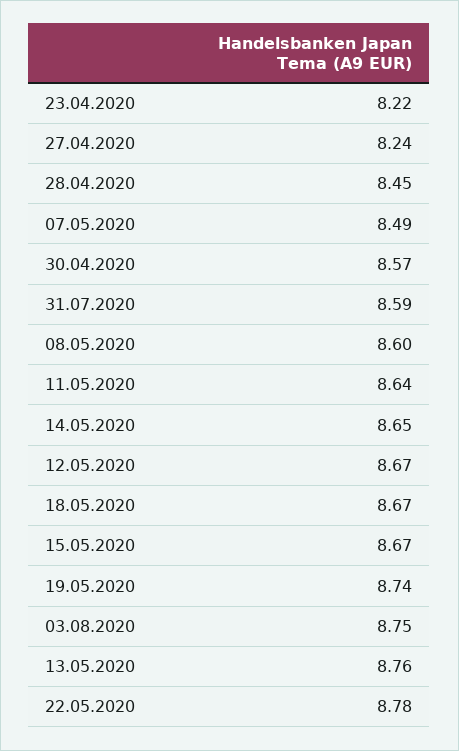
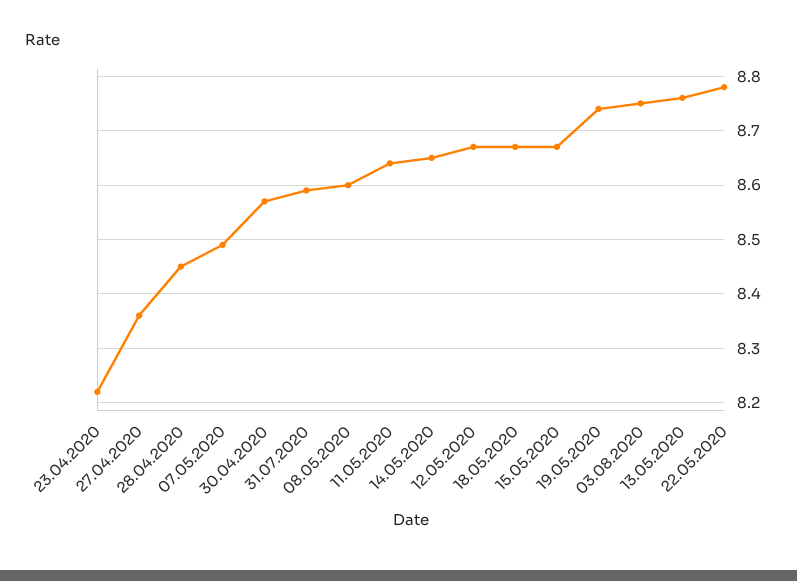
  {
    "23.04.2020": 8.22,
-   "27.04.2020": 8.24,
+   "27.04.2020": 8.35,
    "28.04.2020": 8.45,
    "07.05.2020": 8.49,
    "30.04.2020": 8.57,
    "31.07.2020": 8.59,
    "08.05.2020": 8.6,
    "11.05.2020": 8.64,
    "14.05.2020": 8.65,
    "12.05.2020": 8.67,
    "18.05.2020": 8.67,
    "15.05.2020": 8.67,
    "19.05.2020": 8.74,
    "03.08.2020": 8.75,
    "13.05.2020": 8.76,
    "22.05.2020": 8.78
  }

